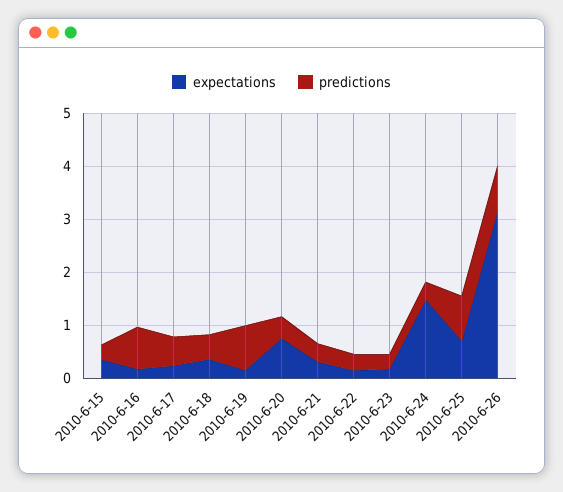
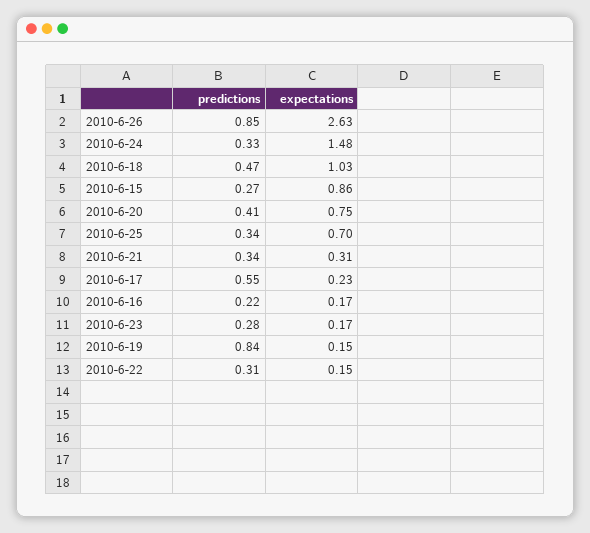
  {
    "expectations": {
-     "2010-6-15": 0.4,
+     "2010-6-15": 0.86,
      "2010-6-16": 0.17,
      "2010-6-17": 0.23,
-     "2010-6-18": 0.4,
+     "2010-6-18": 1.03,
      "2010-6-19": 0.15,
      "2010-6-20": 0.75,
      "2010-6-21": 0.31,
      "2010-6-22": 0.15,
      "2010-6-23": 0.17,
      "2010-6-24": 1.48,
      "2010-6-25": 0.7,
-     "2010-6-26": 3.2
+     "2010-6-26": 2.63
    },
    "predictions": {
      "2010-6-15": 0.27,
-     "2010-6-16": 0.8,
+     "2010-6-16": 0.22,
      "2010-6-17": 0.55,
      "2010-6-18": 0.47,
      "2010-6-19": 0.84,
      "2010-6-20": 0.41,
      "2010-6-21": 0.34,
      "2010-6-22": 0.31,
      "2010-6-23": 0.28,
      "2010-6-24": 0.33,
-     "2010-6-25": 0.8,
+     "2010-6-25": 0.34,
      "2010-6-26": 0.85
    }
  }

